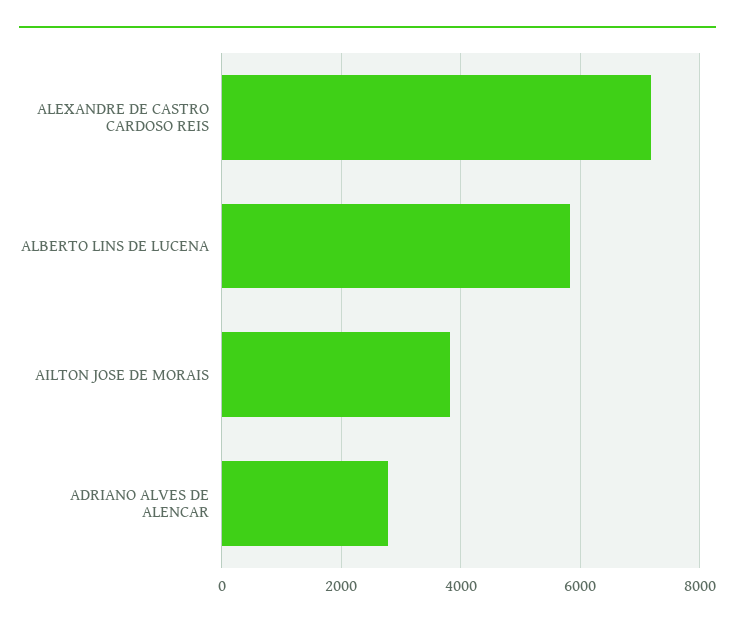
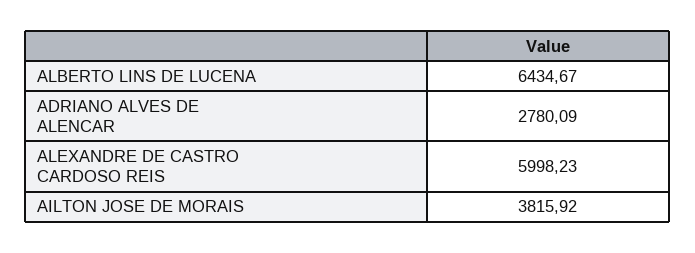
  {
-   "ALEXANDRE DE CASTRO CARDOSO REIS": 7200,
+   "ALEXANDRE DE CASTRO CARDOSO REIS": 5998.23,
-   "ALBERTO LINS DE LUCENA": 5800,
+   "ALBERTO LINS DE LUCENA": 6434.67,
    "AILTON JOSE DE MORAIS": 3815.92,
    "ADRIANO ALVES DE ALENCAR": 2780.09
  }

